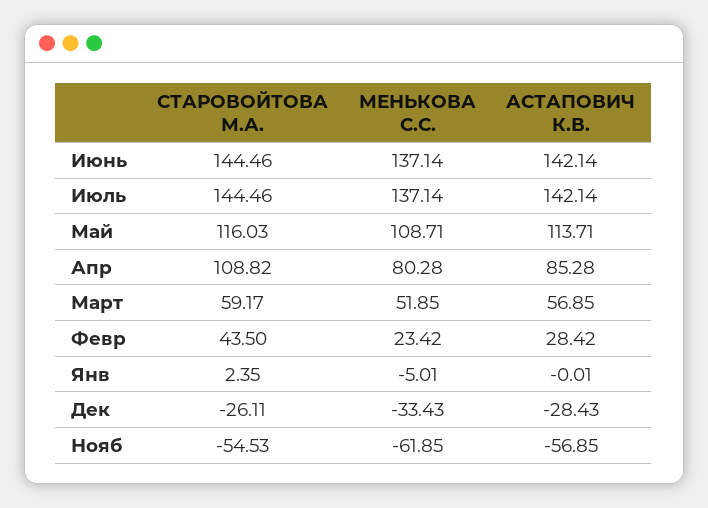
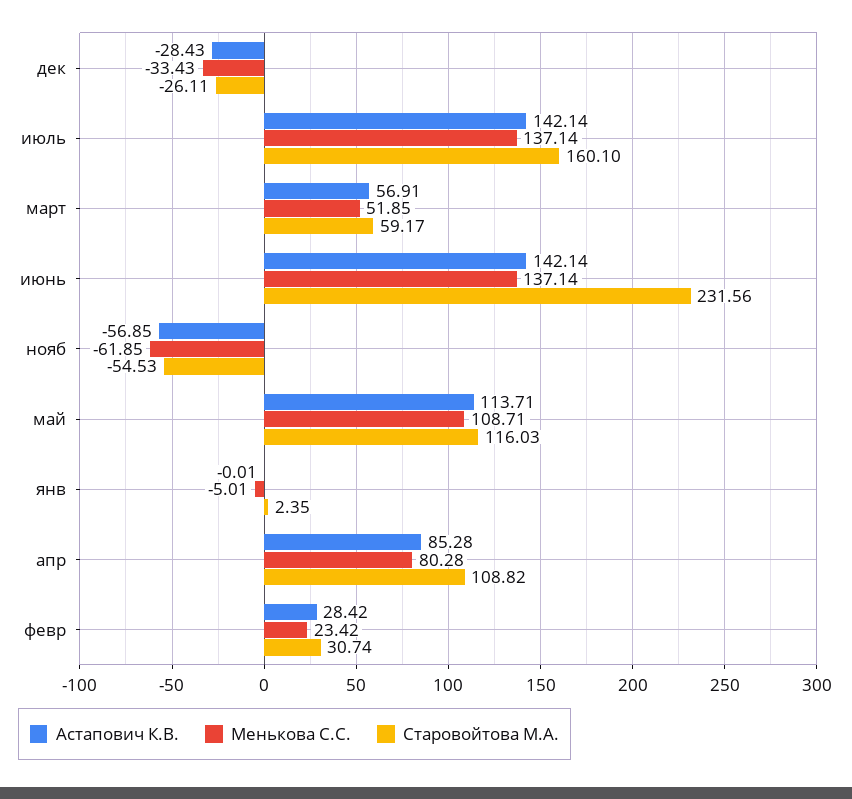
  {
    "СТАРОВОЙТОВА М.А.": {
-     "Июнь": 144.46,
+     "Июнь": 231.56,
-     "Июль": 144.46,
+     "Июль": 160.1,
      "Май": 116.03,
      "Апр": 108.82,
      "Март": 59.17,
-     "Февр": 43.5,
+     "Февр": 30.74,
      "Янв": 2.35,
      "Дек": -26.11,
      "Нояб": -54.53
    },
    "МЕНЬКОВА С.С.": {
      "Июнь": 137.14,
      "Июль": 137.14,
      "Май": 108.71,
      "Апр": 80.28,
      "Март": 51.85,
      "Февр": 23.42,
      "Янв": -5.01,
      "Дек": -33.43,
      "Нояб": -61.85
    },
    "АСТАПОВИЧ К.В.": {
      "Июнь": 142.14,
      "Июль": 142.14,
      "Май": 113.71,
      "Апр": 85.28,
-     "Март": 56.85,
+     "Март": 56.91,
      "Февр": 28.42,
      "Янв": -0.01,
      "Дек": -28.43,
      "Нояб": -56.85
    }
  }

